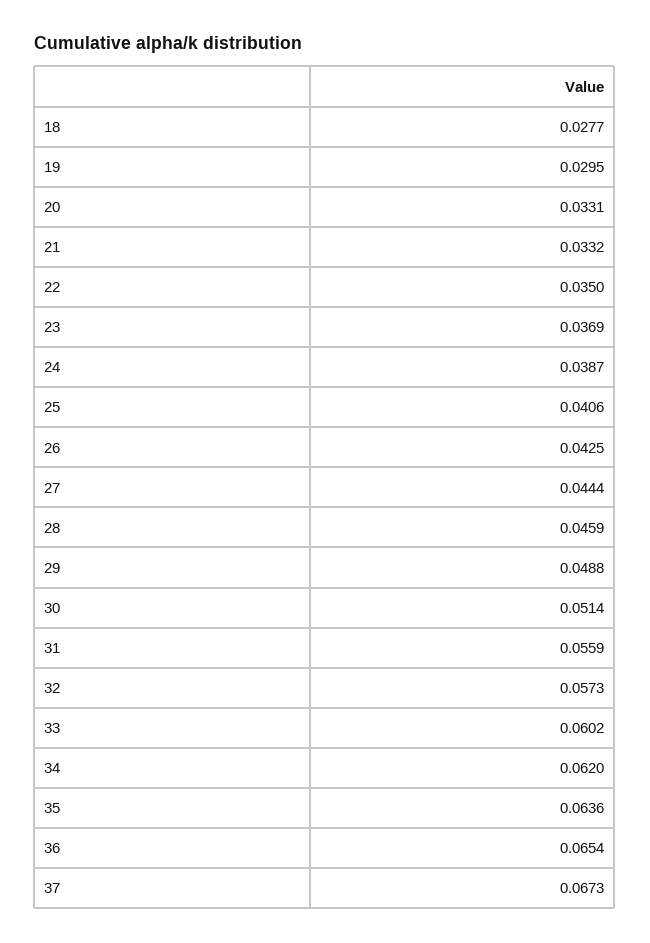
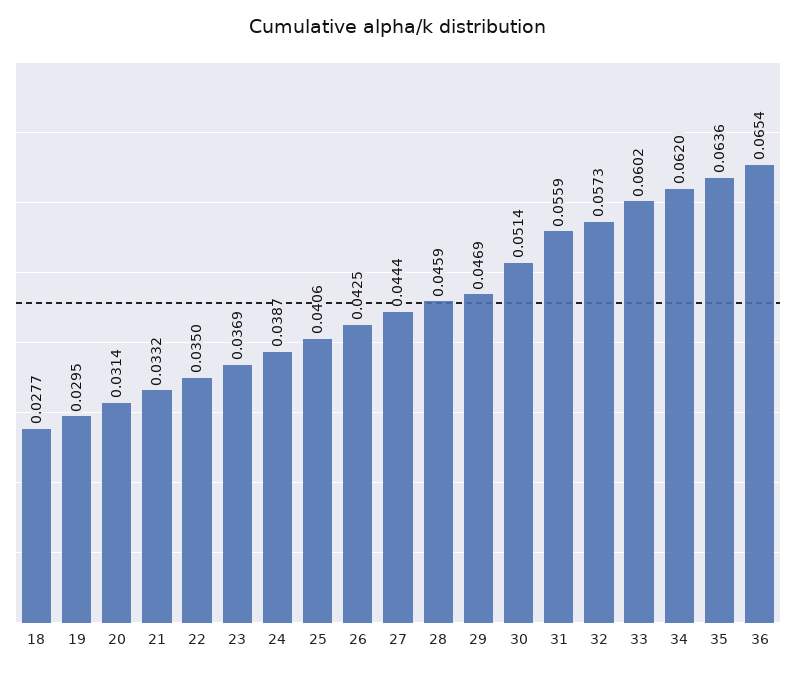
  {
    "18": 0.0277,
    "19": 0.0295,
-   "20": 0.0331,
+   "20": 0.0314,
    "21": 0.0332,
    "22": 0.035,
    "23": 0.0369,
    "24": 0.0387,
    "25": 0.0406,
    "26": 0.0425,
    "27": 0.0444,
    "28": 0.0459,
-   "29": 0.0488,
+   "29": 0.0469,
    "30": 0.0514,
    "31": 0.0559,
    "32": 0.0573,
    "33": 0.0602,
    "34": 0.062,
    "35": 0.0636,
-   "36": 0.0654,
+   "36": 0.0654
-   "37": 0.0673
  }

